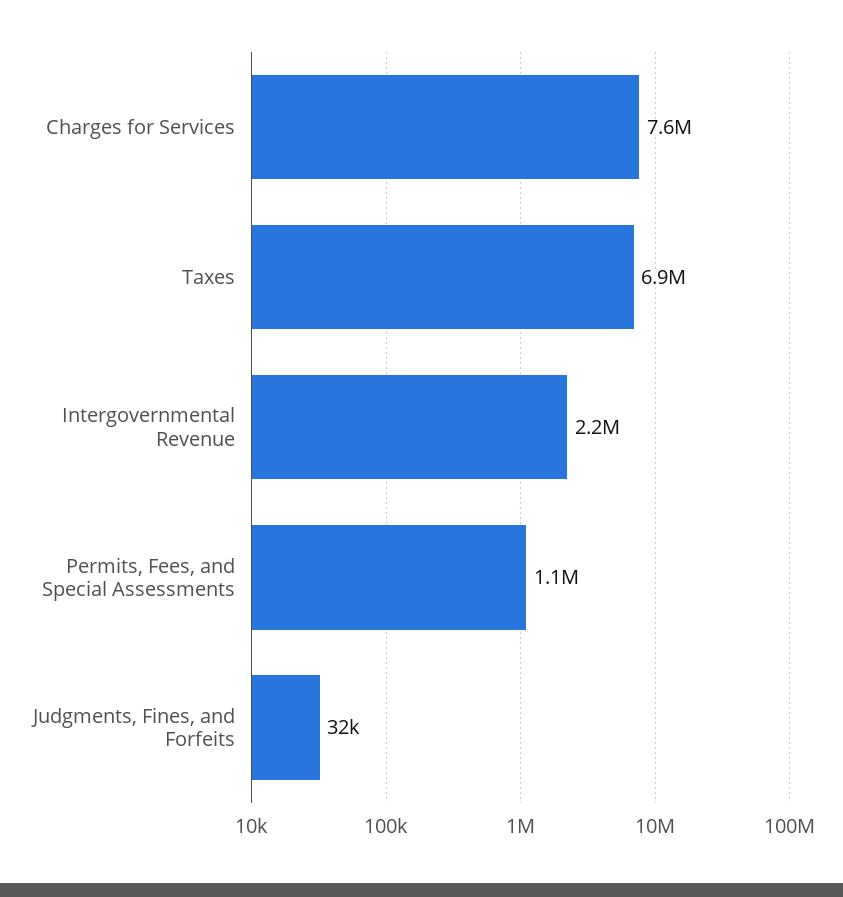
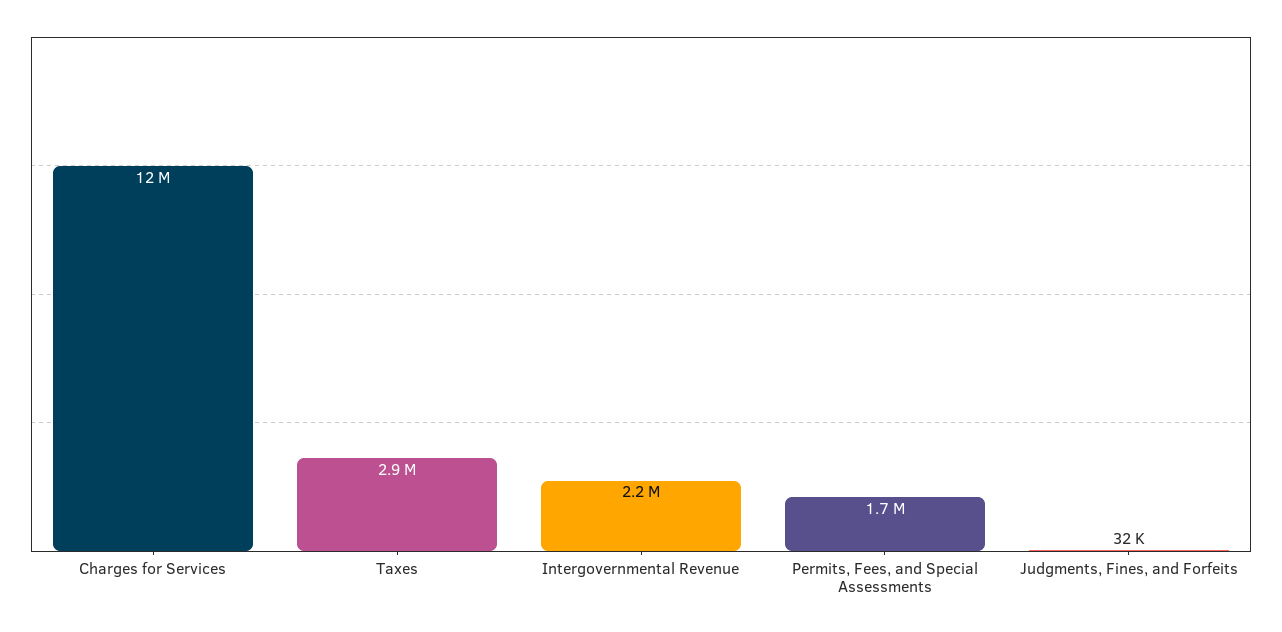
  {
-   "Charges for Services": 7600000,
+   "Charges for Services": 12000000,
-   "Taxes": 6900000,
+   "Taxes": 2900000,
    "Intergovernmental Revenue": 2200000,
-   "Permits, Fees, and Special Assessments": 1100000,
+   "Permits, Fees, and Special Assessments": 1700000,
    "Judgments, Fines, and Forfeits": 32000
  }

